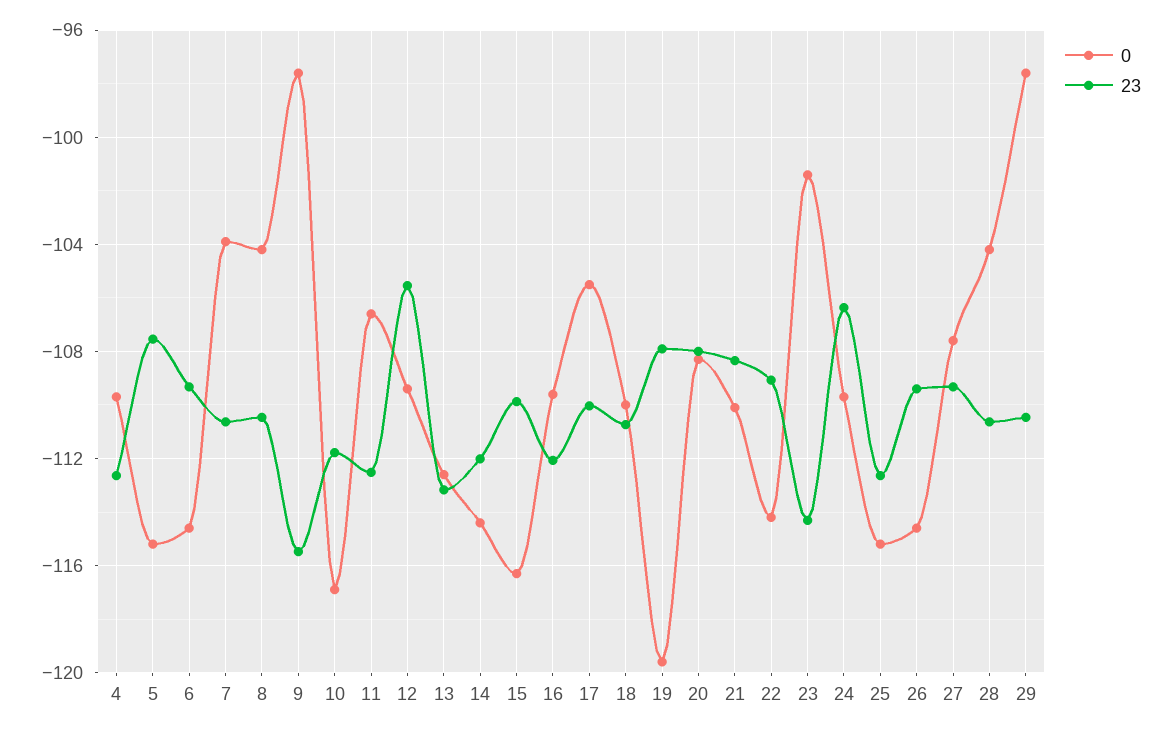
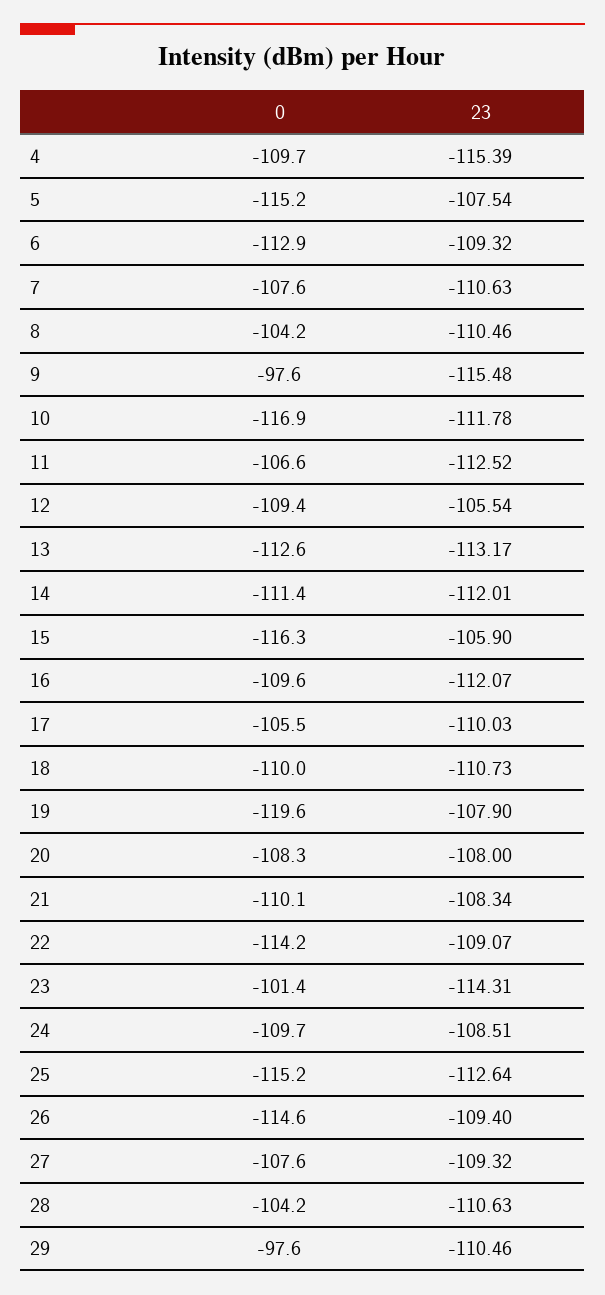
  {
    "0": {
      "4": -109.7,
      "5": -115.2,
-     "6": -114.5,
+     "6": -112.9,
-     "7": -104,
+     "7": -107.6,
      "8": -104.2,
      "9": -97.6,
      "10": -116.9,
      "11": -106.6,
      "12": -109.4,
      "13": -112.6,
-     "14": -114.5,
+     "14": -111.4,
      "15": -116.3,
      "16": -109.6,
      "17": -105.5,
      "18": -110,
      "19": -119.6,
      "20": -108.3,
      "21": -110.1,
      "22": -114.2,
      "23": -101.4,
      "24": -109.7,
      "25": -115.2,
      "26": -114.6,
      "27": -107.6,
      "28": -104.2,
      "29": -97.6
    },
    "23": {
-     "4": -112.5,
+     "4": -115.39,
      "5": -107.54,
      "6": -109.32,
      "7": -110.63,
      "8": -110.46,
      "9": -115.48,
      "10": -111.78,
      "11": -112.52,
      "12": -105.54,
      "13": -113.17,
      "14": -112.01,
-     "15": -110,
+     "15": -105.9,
      "16": -112.07,
      "17": -110.03,
      "18": -110.73,
      "19": -107.9,
      "20": -108,
      "21": -108.34,
      "22": -109.07,
      "23": -114.31,
-     "24": -106.5,
+     "24": -108.51,
      "25": -112.64,
      "26": -109.4,
      "27": -109.32,
      "28": -110.63,
      "29": -110.46
    }
  }

